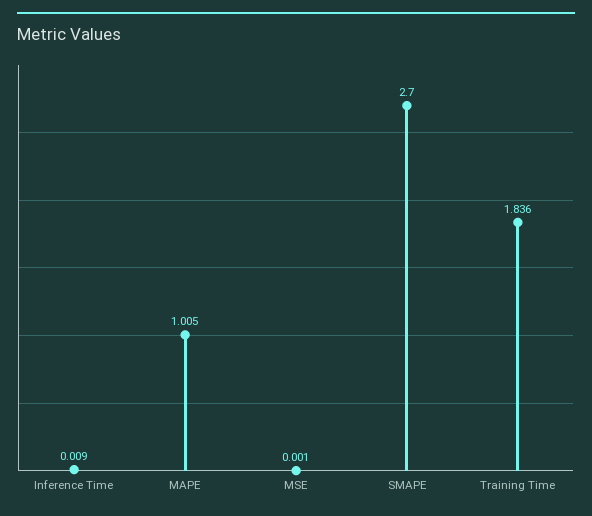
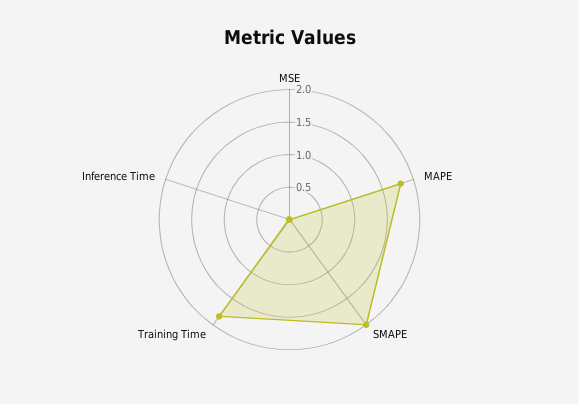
  {
    "Inference Time": 0.009,
-   "MAPE": 1.005,
+   "MAPE": 1.75,
    "MSE": 0.001,
-   "SMAPE": 2.7,
+   "SMAPE": 2,
    "Training Time": 1.836
  }

